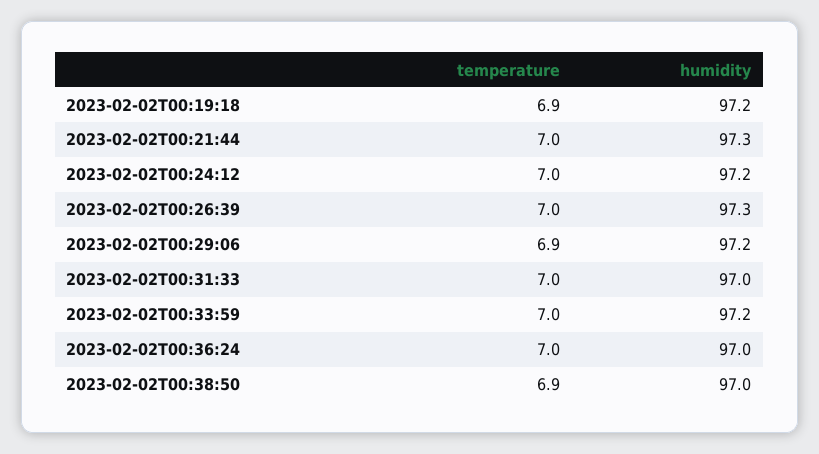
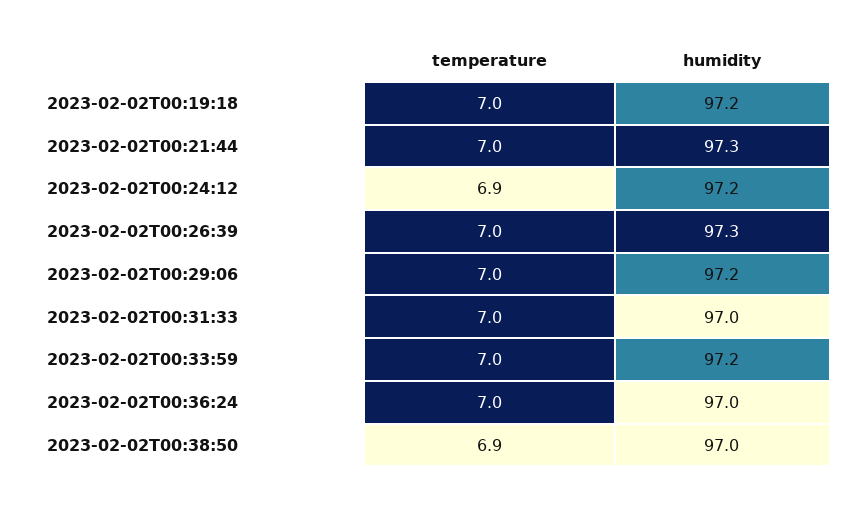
  {
    "temperature": {
-     "2023-02-02T00:19:18": 6.9,
+     "2023-02-02T00:19:18": 7,
      "2023-02-02T00:21:44": 7,
-     "2023-02-02T00:24:12": 7,
+     "2023-02-02T00:24:12": 6.9,
      "2023-02-02T00:26:39": 7,
-     "2023-02-02T00:29:06": 6.9,
+     "2023-02-02T00:29:06": 7,
      "2023-02-02T00:31:33": 7,
      "2023-02-02T00:33:59": 7,
      "2023-02-02T00:36:24": 7,
      "2023-02-02T00:38:50": 6.9
    },
    "humidity": {
      "2023-02-02T00:19:18": 97.2,
      "2023-02-02T00:21:44": 97.3,
      "2023-02-02T00:24:12": 97.2,
      "2023-02-02T00:26:39": 97.3,
      "2023-02-02T00:29:06": 97.2,
      "2023-02-02T00:31:33": 97,
      "2023-02-02T00:33:59": 97.2,
      "2023-02-02T00:36:24": 97,
      "2023-02-02T00:38:50": 97
    }
  }

